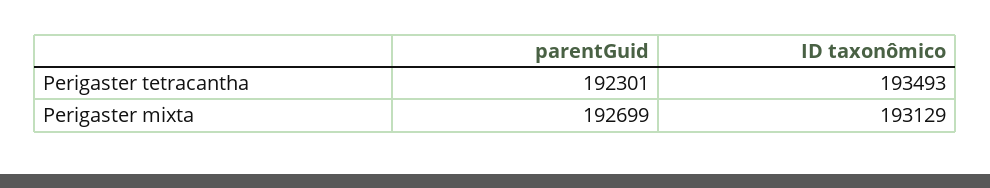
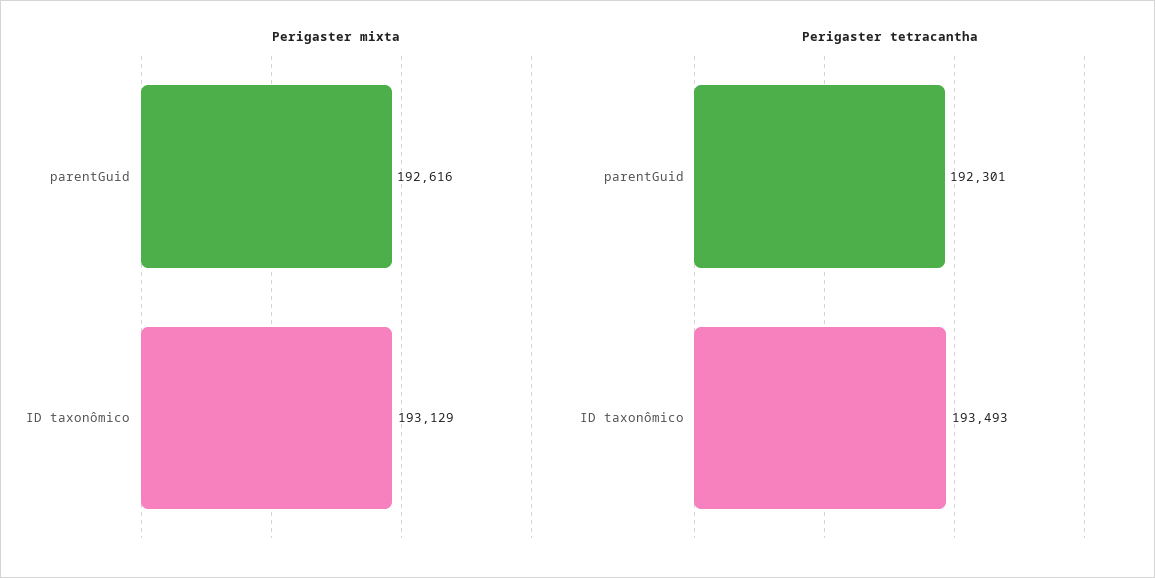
  {
    "Perigaster tetracantha": {
      "parentGuid": 192301,
      "ID taxonômico": 193493
    },
    "Perigaster mixta": {
-     "parentGuid": 192699,
+     "parentGuid": 192616,
      "ID taxonômico": 193129
    }
  }

